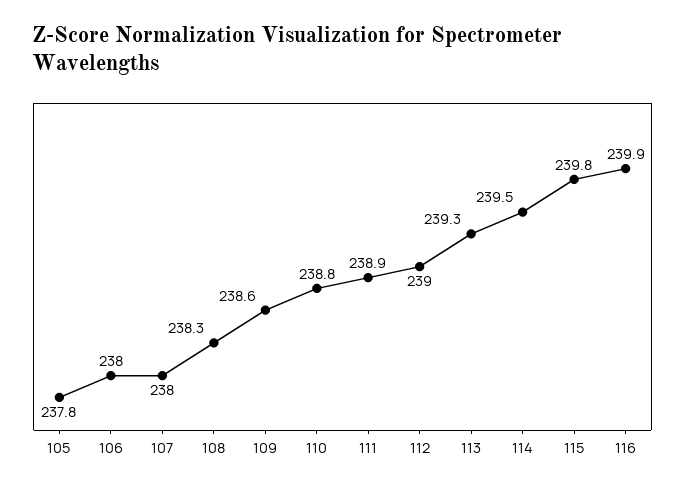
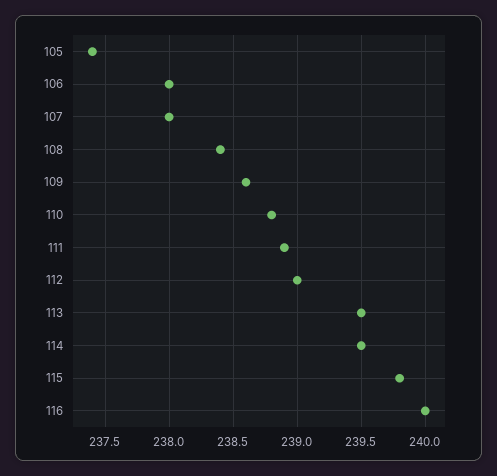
  {
-   "105": 237.8,
+   "105": 237.4,
    "106": 238,
    "107": 238,
-   "108": 238.3,
+   "108": 238.4,
    "109": 238.6,
    "110": 238.8,
    "111": 238.9,
    "112": 239,
-   "113": 239.3,
+   "113": 239.5,
    "114": 239.5,
    "115": 239.8,
-   "116": 239.9
+   "116": 240
  }

